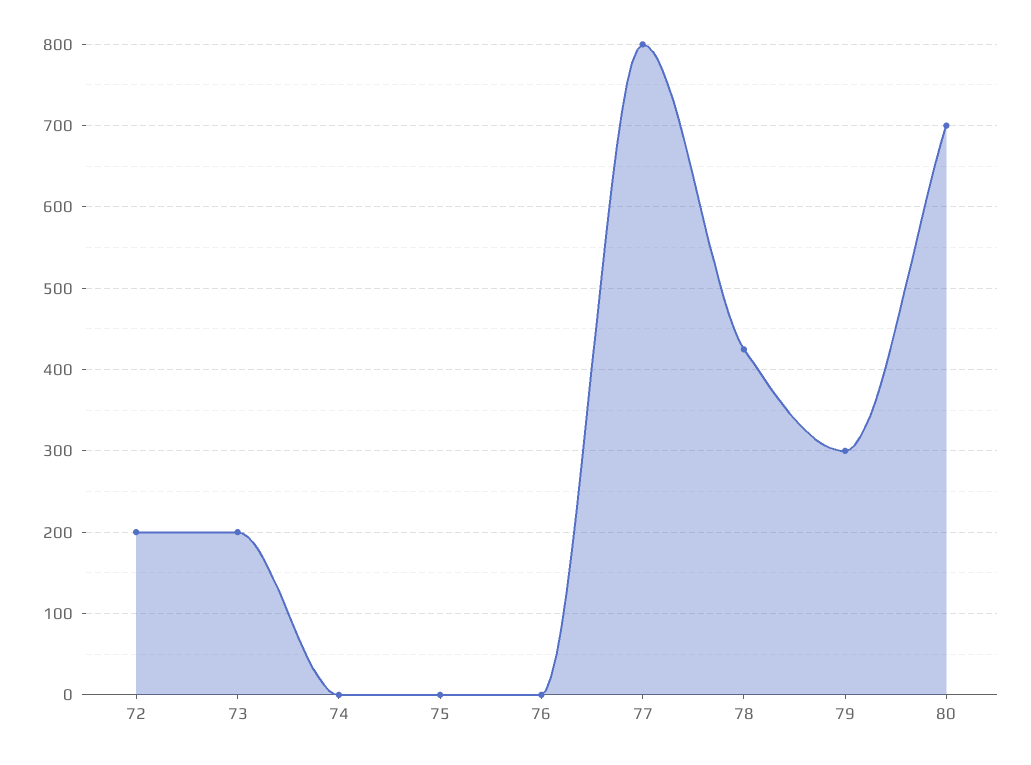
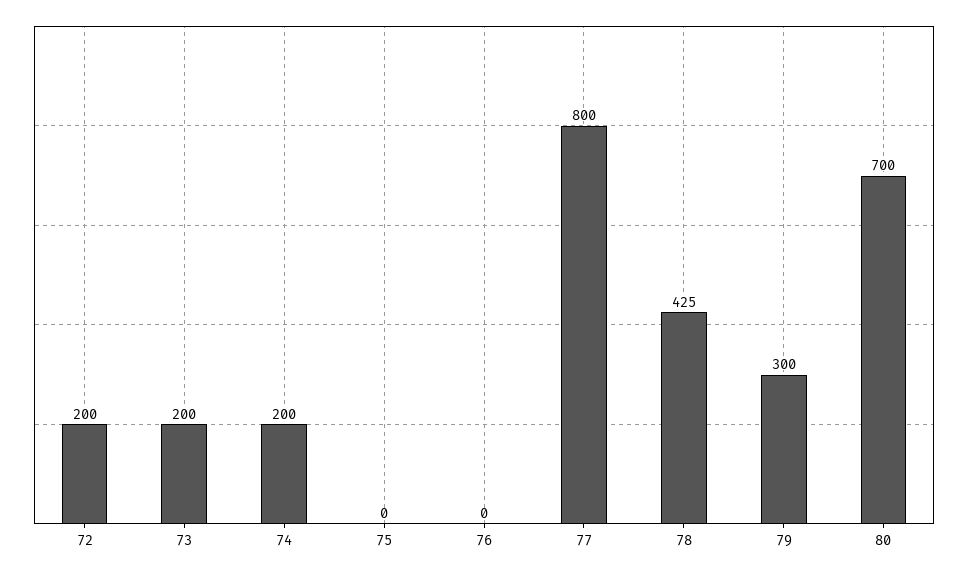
  {
    "72": 200,
    "73": 200,
-   "74": 0,
+   "74": 200,
    "75": 0,
    "76": 0,
    "77": 800,
    "78": 425,
    "79": 300,
    "80": 700
  }

